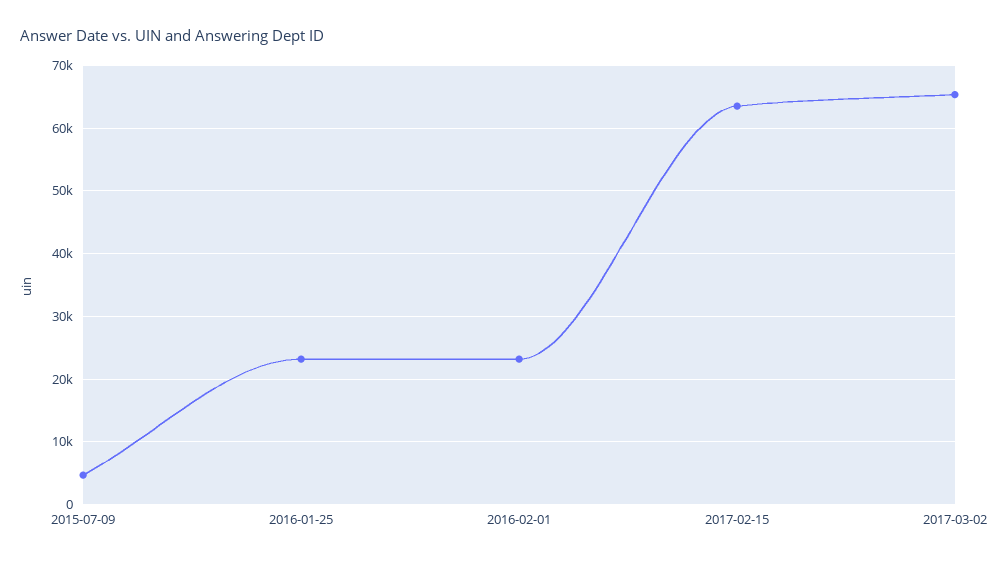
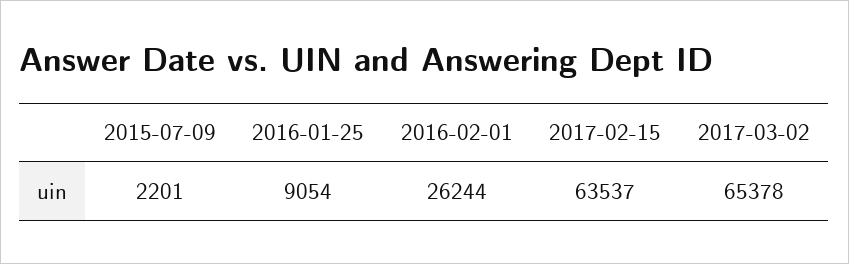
  {
-   "2015-07-09": 5000,
+   "2015-07-09": 2201,
-   "2016-01-25": 23000,
+   "2016-01-25": 9054,
-   "2016-02-01": 23000,
+   "2016-02-01": 26244,
    "2017-02-15": 63537,
    "2017-03-02": 65378
  }

